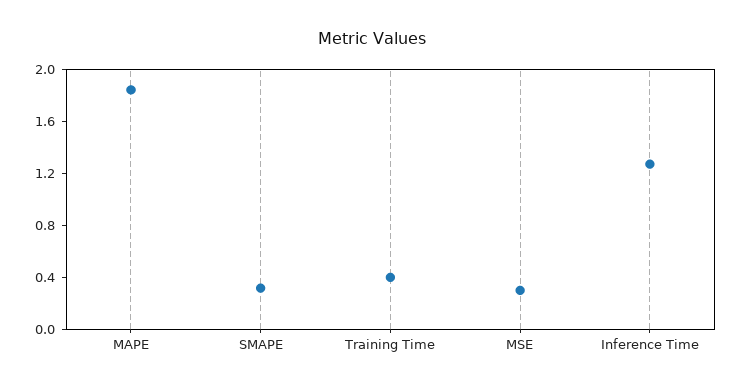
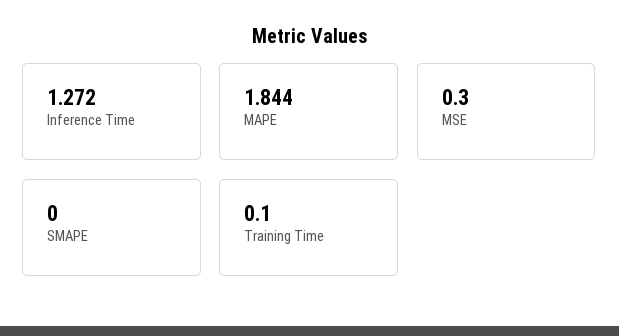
  {
    "MAPE": 1.844,
-   "SMAPE": 0.3,
+   "SMAPE": 0,
-   "Training Time": 0.4,
+   "Training Time": 0.1,
    "MSE": 0.3,
    "Inference Time": 1.272
  }

